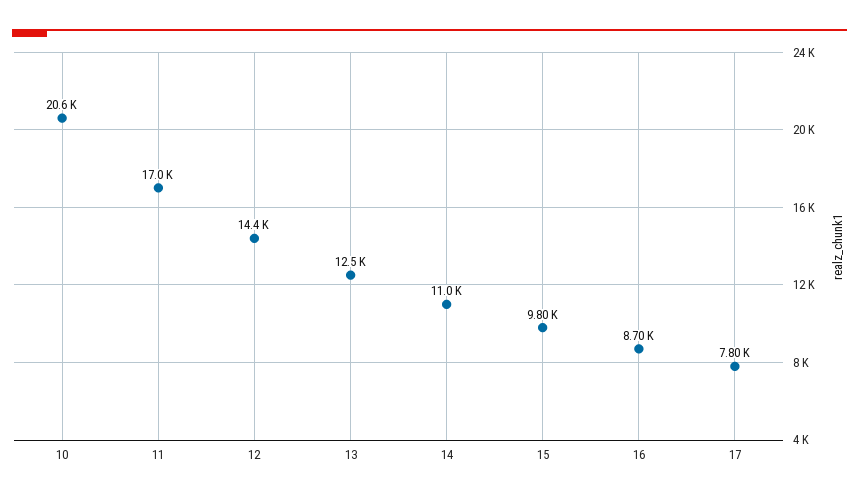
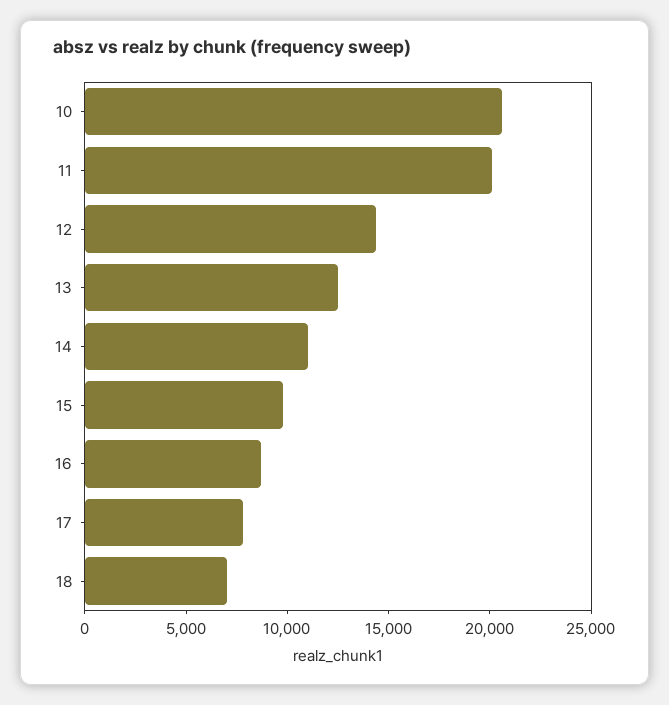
  {
    "10": 20600,
-   "11": 17000,
+   "11": 20000,
    "12": 14400,
    "13": 12500,
    "14": 11000,
    "15": 9800,
    "16": 8700,
-   "17": 7800
+   "17": 7800,
+   "18": 7000
  }

